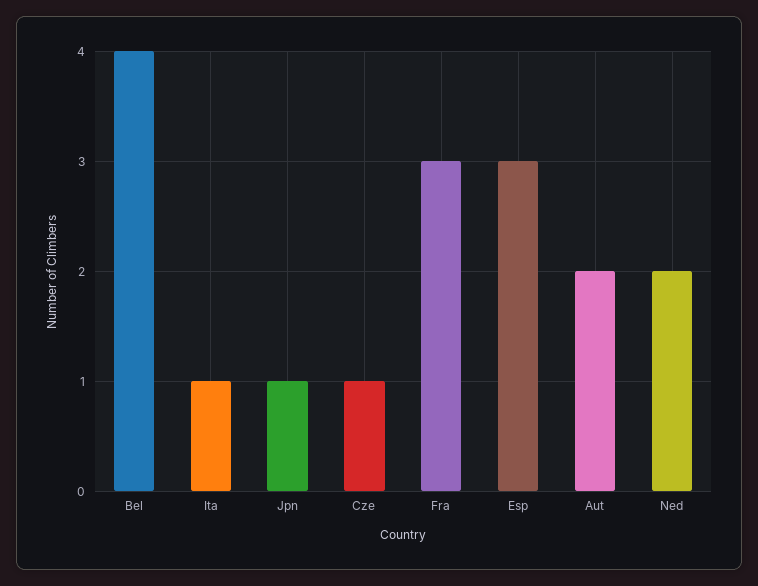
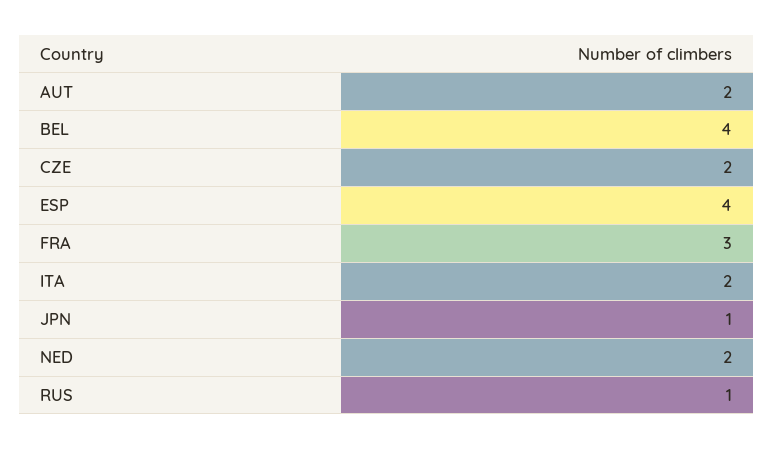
  {
    "Bel": 4,
-   "Ita": 1,
+   "Ita": 2,
    "Jpn": 1,
-   "Cze": 1,
+   "Cze": 2,
    "Fra": 3,
-   "Esp": 3,
+   "Esp": 4,
    "Aut": 2,
-   "Ned": 2
+   "Ned": 2,
+   "RUS": 1
  }

